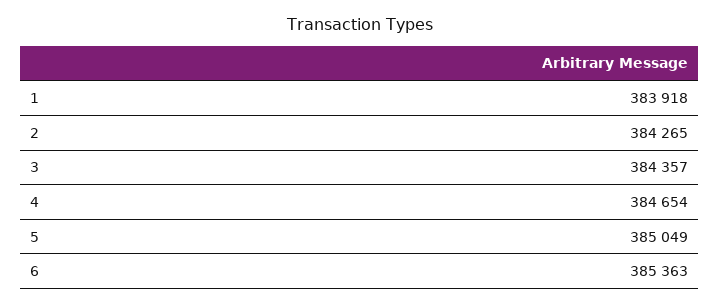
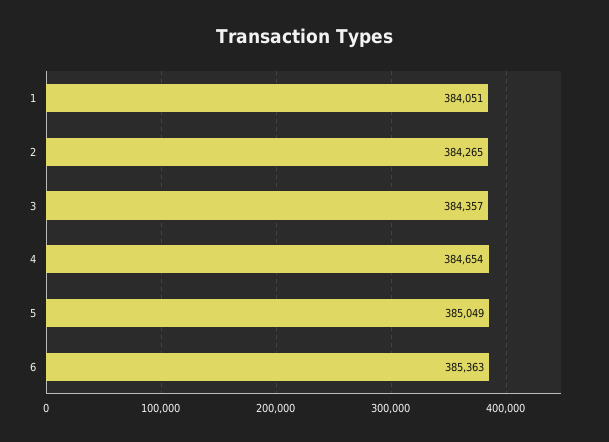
  {
-   "1": 383918,
+   "1": 384051,
    "2": 384265,
    "3": 384357,
    "4": 384654,
    "5": 385049,
    "6": 385363
  }

